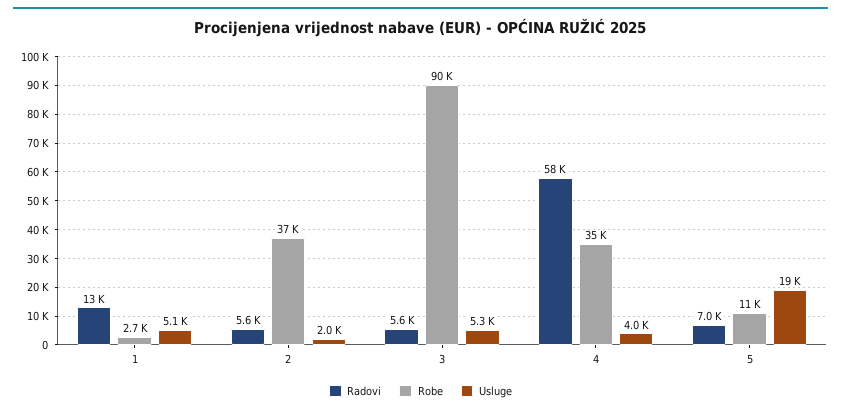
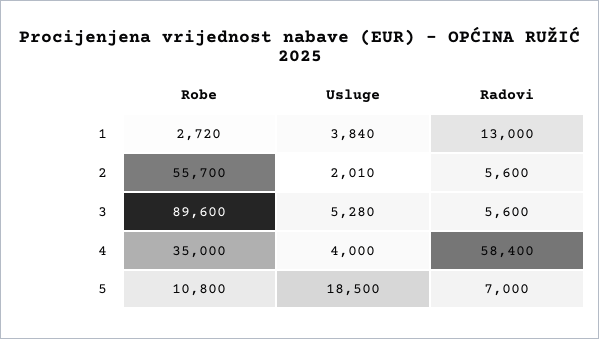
  {
    "Radovi": {
      "1": 13000,
      "2": 5600,
      "3": 5600,
      "4": 58400,
      "5": 7000
    },
    "Robe": {
      "1": 2720,
-     "2": 37000,
+     "2": 55700,
      "3": 89600,
      "4": 35000,
      "5": 10800
    },
    "Usluge": {
-     "1": 5100,
+     "1": 3840,
      "2": 2010,
      "3": 5280,
      "4": 4000,
      "5": 18500
    }
  }

